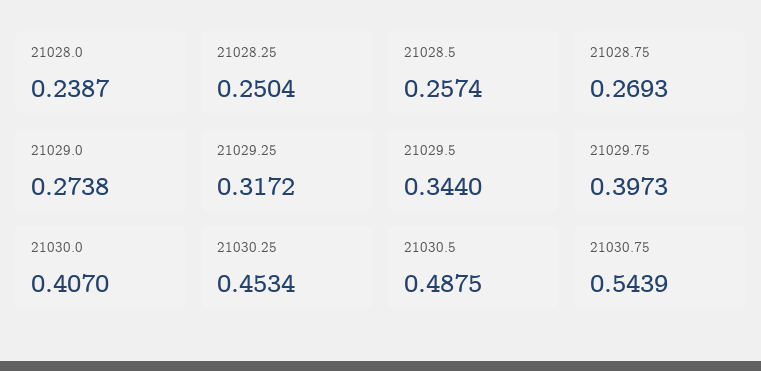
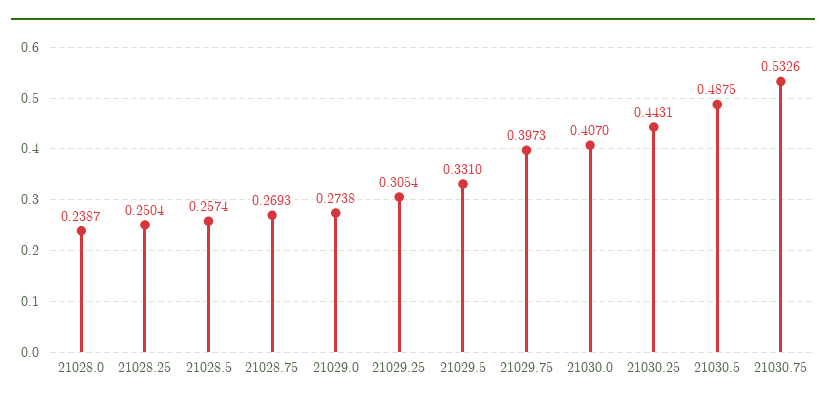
  {
    "21028.0": 0.2387,
    "21028.25": 0.2504,
    "21028.5": 0.2574,
    "21028.75": 0.2693,
    "21029.0": 0.2738,
-   "21029.25": 0.3172,
+   "21029.25": 0.3054,
-   "21029.5": 0.344,
+   "21029.5": 0.331,
    "21029.75": 0.3973,
    "21030.0": 0.407,
-   "21030.25": 0.4534,
+   "21030.25": 0.4431,
    "21030.5": 0.4875,
-   "21030.75": 0.5439
+   "21030.75": 0.5326
  }

